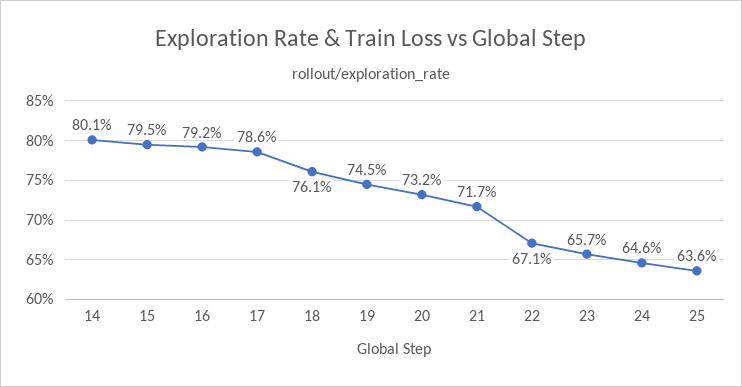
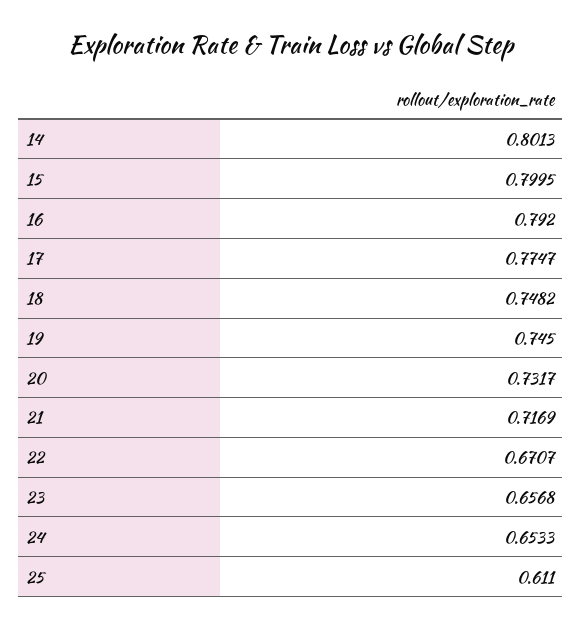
  {
    "14": 0.8013,
-   "15": 0.795,
+   "15": 0.7995,
    "16": 0.792,
-   "17": 0.786,
+   "17": 0.7747,
-   "18": 0.761,
+   "18": 0.7482,
    "19": 0.745,
    "20": 0.7317,
    "21": 0.7169,
    "22": 0.6707,
    "23": 0.6568,
-   "24": 0.646,
+   "24": 0.6533,
-   "25": 0.636
+   "25": 0.611
  }

